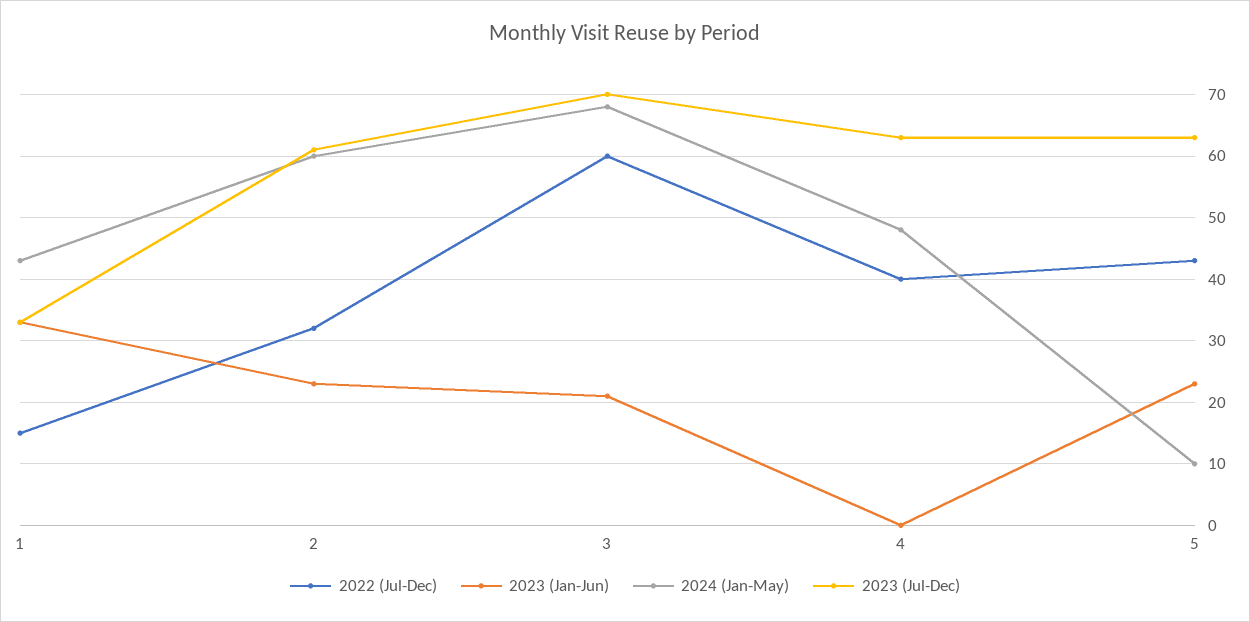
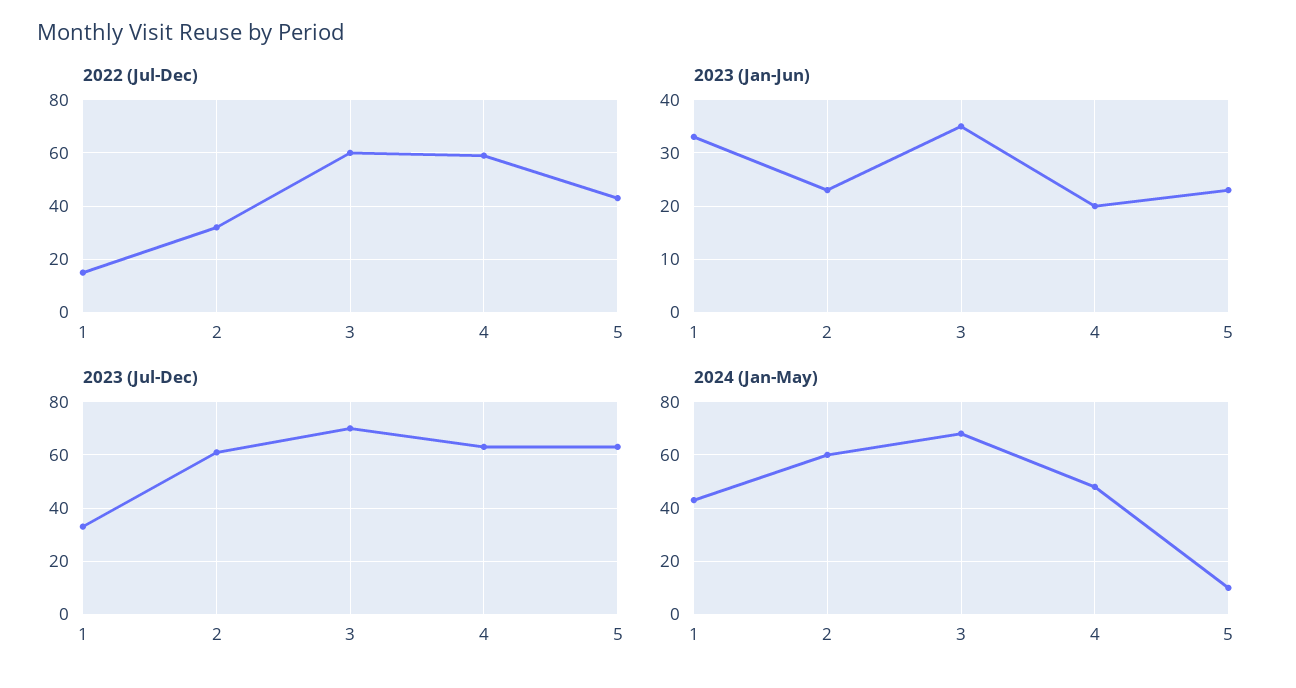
  {
    "2022 (Jul-Dec)": {
      "1": 15,
      "2": 32,
      "3": 60,
-     "4": 40,
+     "4": 60,
      "5": 43
    },
    "2023 (Jan-Jun)": {
      "1": 33,
      "2": 23,
-     "3": 21,
+     "3": 35,
-     "4": 0,
+     "4": 20,
      "5": 23
    },
    "2024 (Jan-May)": {
      "1": 43,
      "2": 60,
      "3": 68,
      "4": 48,
      "5": 10
    },
    "2023 (Jul-Dec)": {
      "1": 33,
      "2": 61,
      "3": 70,
      "4": 63,
      "5": 63
    }
  }

